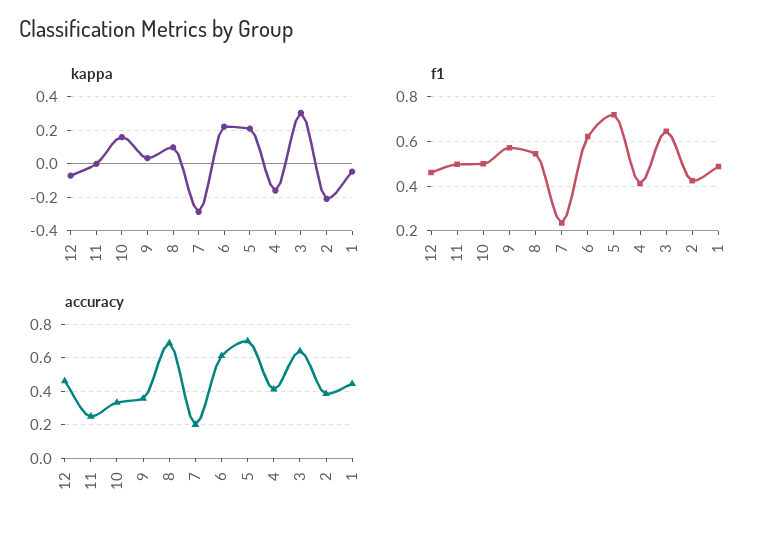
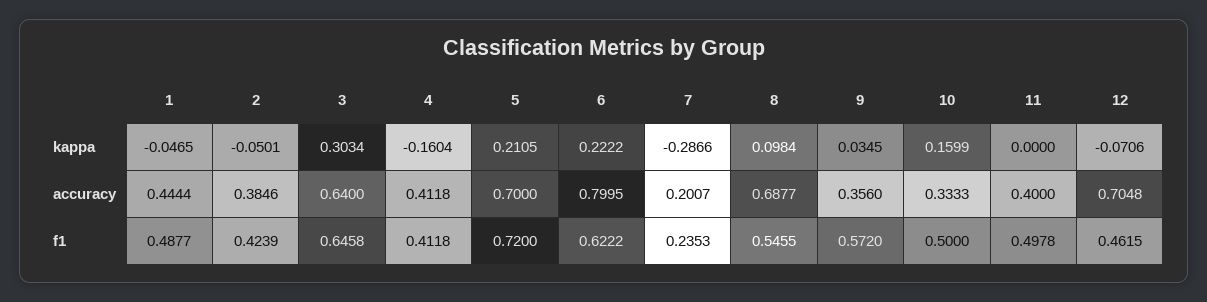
  {
    "kappa": {
      "12": -0.0706,
      "11": 0,
      "10": 0.1599,
      "9": 0.0345,
      "8": 0.0984,
      "7": -0.2866,
      "6": 0.2222,
      "5": 0.2105,
      "4": -0.1604,
      "3": 0.3034,
-     "2": -0.2,
+     "2": -0.0501,
      "1": -0.0465
    },
    "f1": {
      "12": 0.4615,
      "11": 0.4978,
      "10": 0.5,
      "9": 0.572,
      "8": 0.5455,
      "7": 0.2353,
      "6": 0.6222,
      "5": 0.72,
      "4": 0.4118,
      "3": 0.6458,
      "2": 0.4239,
      "1": 0.4877
    },
    "accuracy": {
-     "12": 0.45,
+     "12": 0.7048,
-     "11": 0.25,
+     "11": 0.4,
      "10": 0.3333,
      "9": 0.356,
      "8": 0.6877,
      "7": 0.2007,
-     "6": 0.6,
+     "6": 0.7995,
      "5": 0.7,
      "4": 0.4118,
      "3": 0.64,
      "2": 0.3846,
      "1": 0.4444
    }
  }

